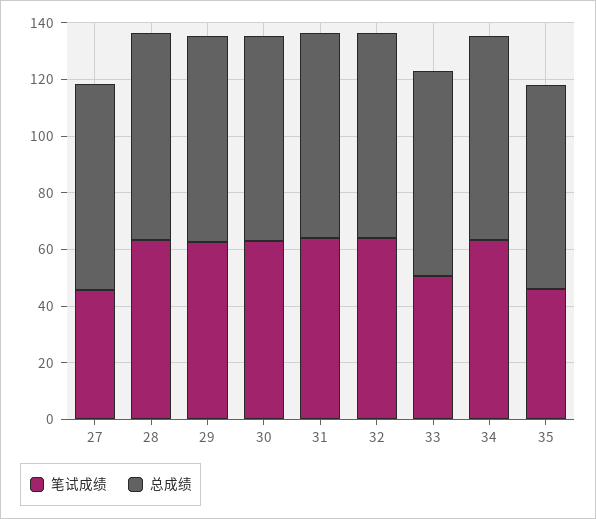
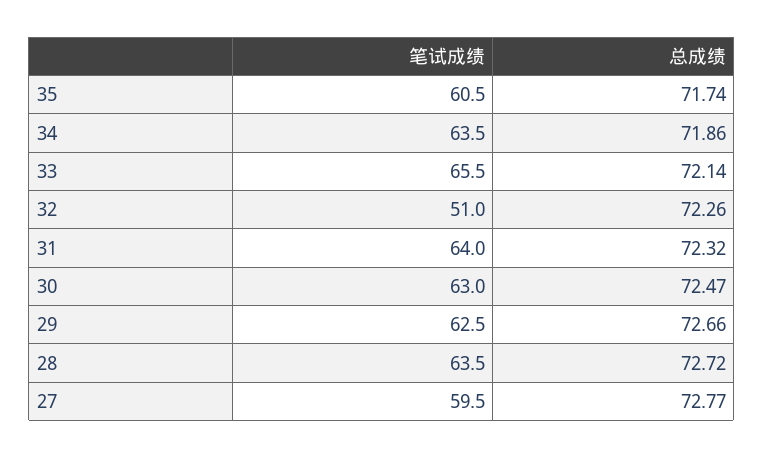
  {
    "笔试成绩": {
-     "27": 45,
+     "27": 59.5,
      "28": 63.5,
      "29": 62.5,
      "30": 63,
      "31": 64,
-     "32": 65,
+     "32": 51,
-     "33": 50,
+     "33": 65.5,
      "34": 63.5,
-     "35": 45
+     "35": 60.5
    },
    "总成绩": {
      "27": 72.77,
      "28": 72.72,
      "29": 72.66,
      "30": 72.47,
      "31": 72.32,
      "32": 72.26,
      "33": 72.14,
      "34": 71.86,
      "35": 71.74
    }
  }

